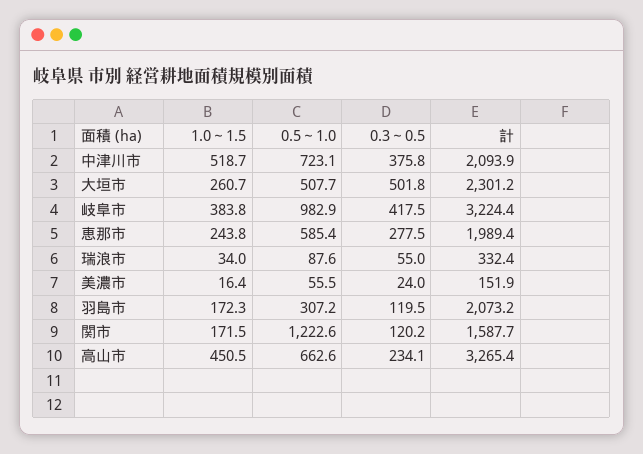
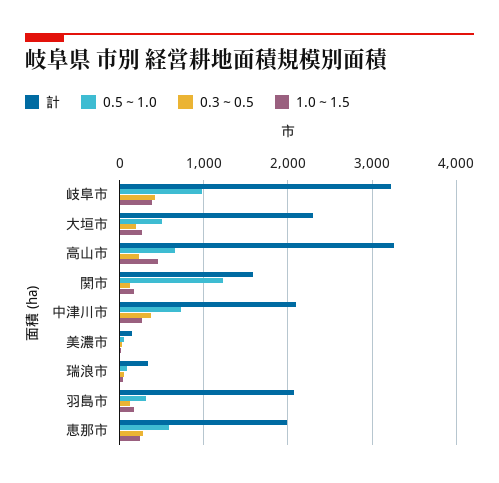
  {
    "1.0～1.5": {
-     "中津川市": 518.7,
+     "中津川市": 300,
      "大垣市": 260.7,
      "岐阜市": 383.8,
      "恵那市": 243.8,
      "瑞浪市": 34,
      "美濃市": 16.4,
      "羽島市": 172.3,
      "関市": 171.5,
      "高山市": 450.5
    },
    "0.5～1.0": {
      "中津川市": 723.1,
      "大垣市": 507.7,
      "岐阜市": 982.9,
      "恵那市": 585.4,
      "瑞浪市": 87.6,
      "美濃市": 55.5,
      "羽島市": 307.2,
      "関市": 1222.6,
      "高山市": 662.6
    },
    "0.3～0.5": {
      "中津川市": 375.8,
-     "大垣市": 501.8,
+     "大垣市": 200,
      "岐阜市": 417.5,
      "恵那市": 277.5,
      "瑞浪市": 55,
      "美濃市": 24,
      "羽島市": 119.5,
      "関市": 120.2,
      "高山市": 234.1
    },
    "計": {
      "中津川市": 2093.9,
      "大垣市": 2301.2,
      "岐阜市": 3224.4,
      "恵那市": 1989.4,
      "瑞浪市": 332.4,
      "美濃市": 151.9,
      "羽島市": 2073.2,
      "関市": 1587.7,
      "高山市": 3265.4
    }
  }

